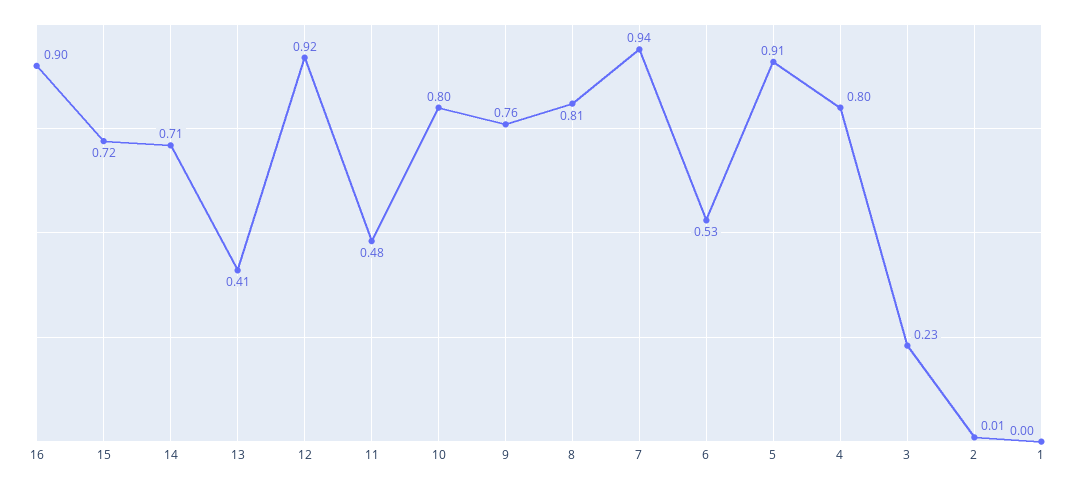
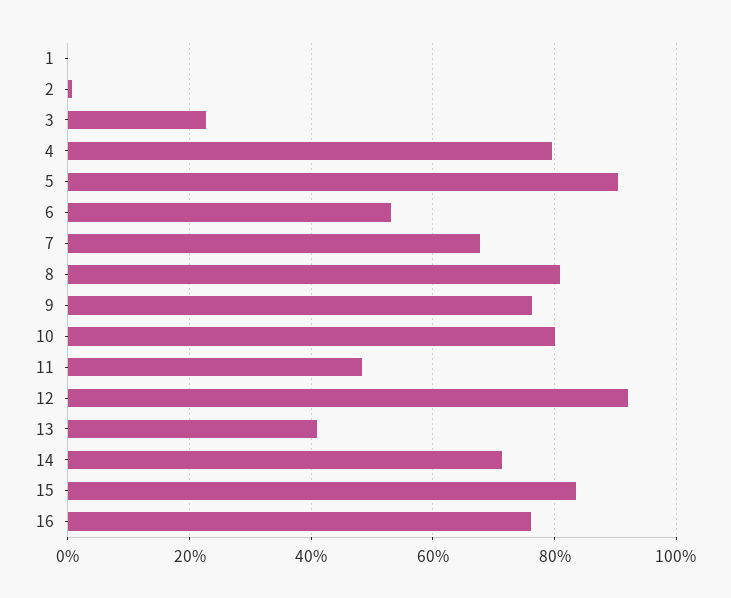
  {
-   "16": 0.9,
+   "16": 0.76,
-   "15": 0.72,
+   "15": 0.84,
    "14": 0.71,
    "13": 0.41,
    "12": 0.92,
    "11": 0.48,
    "10": 0.8,
    "9": 0.76,
    "8": 0.81,
-   "7": 0.94,
+   "7": 0.68,
    "6": 0.53,
    "5": 0.91,
    "4": 0.8,
    "3": 0.23,
    "2": 0.01,
    "1": 0
  }

